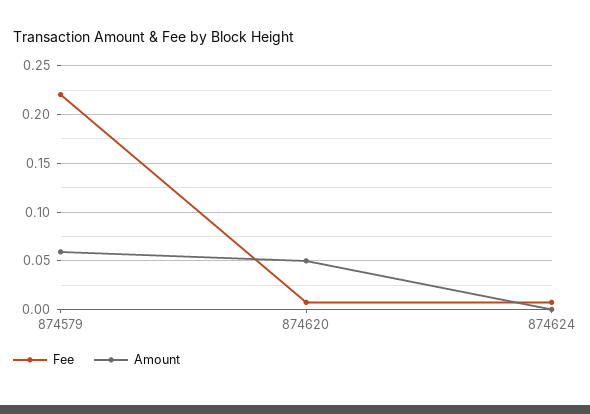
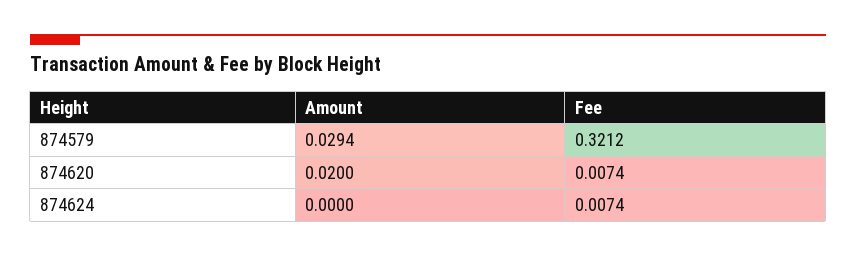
  {
    "Fee": {
-     "874579": 0.22,
+     "874579": 0.3212,
      "874620": 0.0074,
      "874624": 0.0074
    },
    "Amount": {
-     "874579": 0.06,
+     "874579": 0.0294,
-     "874620": 0.05,
+     "874620": 0.02,
      "874624": 0
    }
  }

